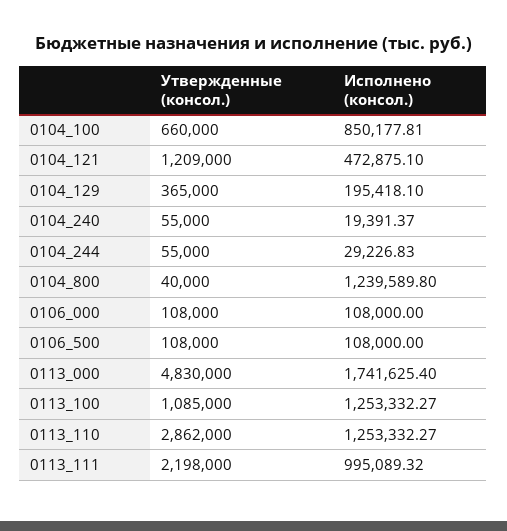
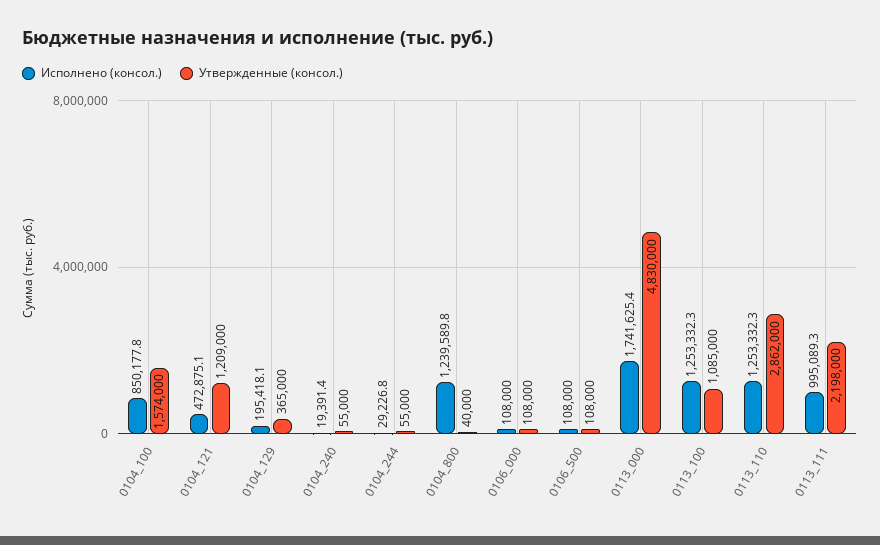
  {
    "Утвержденные (консол.)": {
-     "0104_100": 660000,
+     "0104_100": 1574000,
      "0104_121": 1209000,
      "0104_129": 365000,
      "0104_240": 55000,
      "0104_244": 55000,
      "0104_800": 40000,
      "0106_000": 108000,
      "0106_500": 108000,
      "0113_000": 4830000,
      "0113_100": 1085000,
      "0113_110": 2862000,
      "0113_111": 2198000
    },
    "Исполнено (консол.)": {
      "0104_100": 850177.81,
      "0104_121": 472875.1,
      "0104_129": 195418.1,
      "0104_240": 19391.37,
      "0104_244": 29226.83,
      "0104_800": 1239589.8,
      "0106_000": 108000,
      "0106_500": 108000,
      "0113_000": 1741625.4,
      "0113_100": 1253332.27,
      "0113_110": 1253332.27,
      "0113_111": 995089.32
    }
  }

